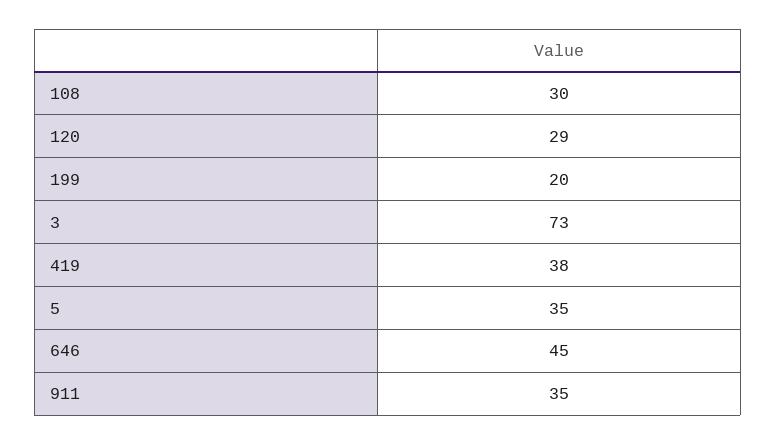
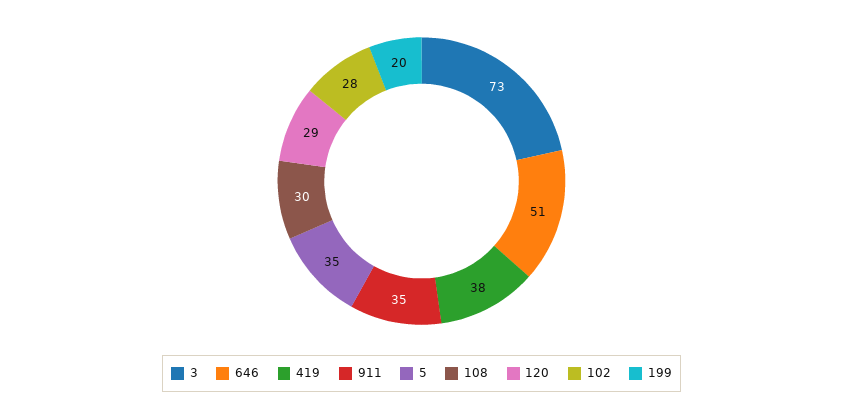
  {
    "108": 30,
    "120": 29,
    "199": 20,
    "3": 73,
    "419": 38,
    "5": 35,
-   "646": 45,
+   "646": 51,
-   "911": 35
+   "911": 35,
+   "102": 28
  }

